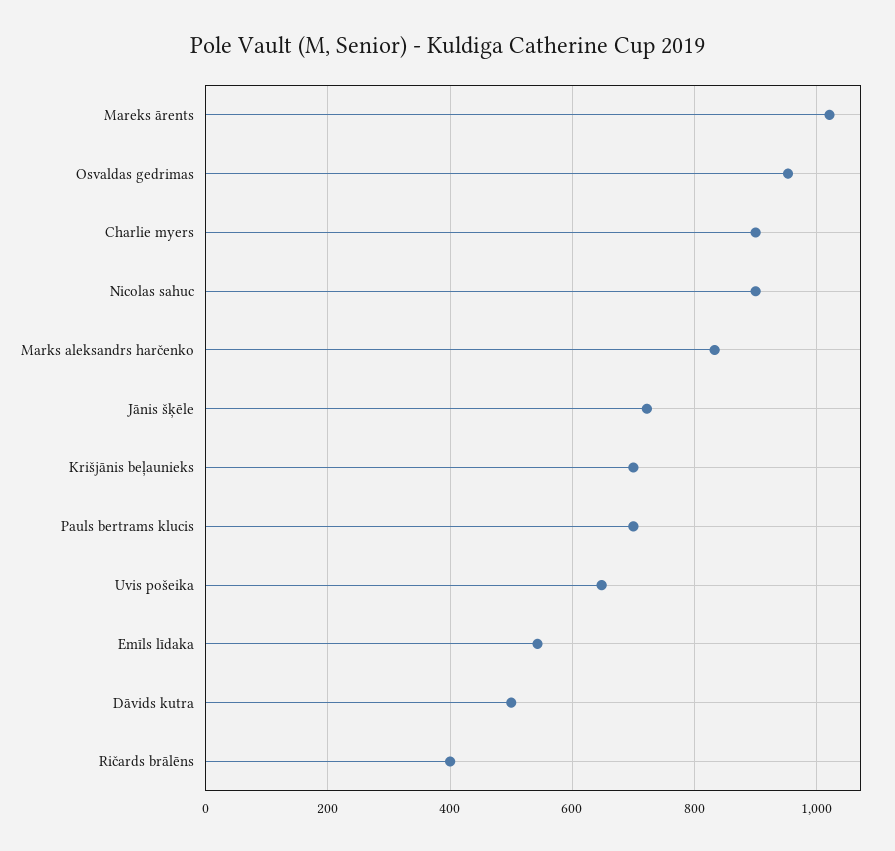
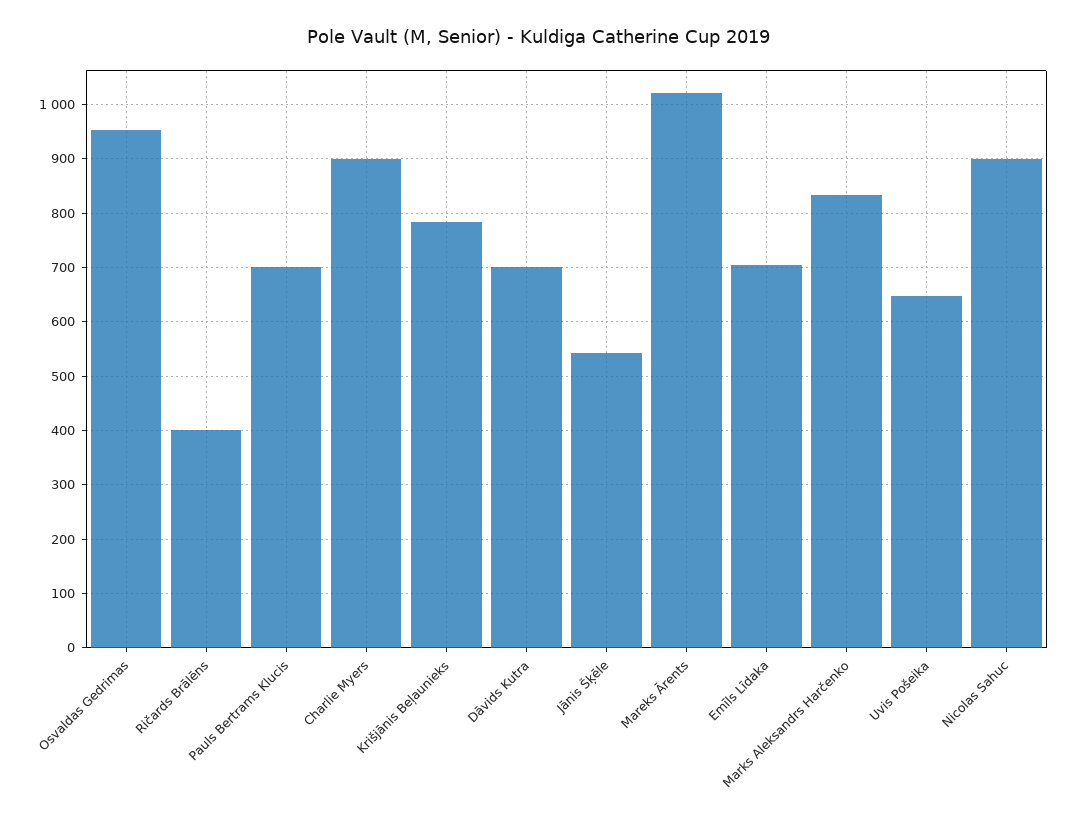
  {
    "Mareks ārents": 1020,
    "Osvaldas gedrimas": 960,
    "Charlie myers": 900,
    "Nicolas sahuc": 900,
    "Marks aleksandrs harčenko": 840,
-   "Jānis šķēle": 720,
+   "Jānis šķēle": 540,
-   "Krišjānis beļaunieks": 700,
+   "Krišjānis beļaunieks": 780,
    "Pauls bertrams klucis": 700,
    "Uvis pošeika": 640,
-   "Emīls līdaka": 540,
+   "Emīls līdaka": 700,
-   "Dāvids kutra": 500,
+   "Dāvids kutra": 700,
    "Ričards brālēns": 400
  }

